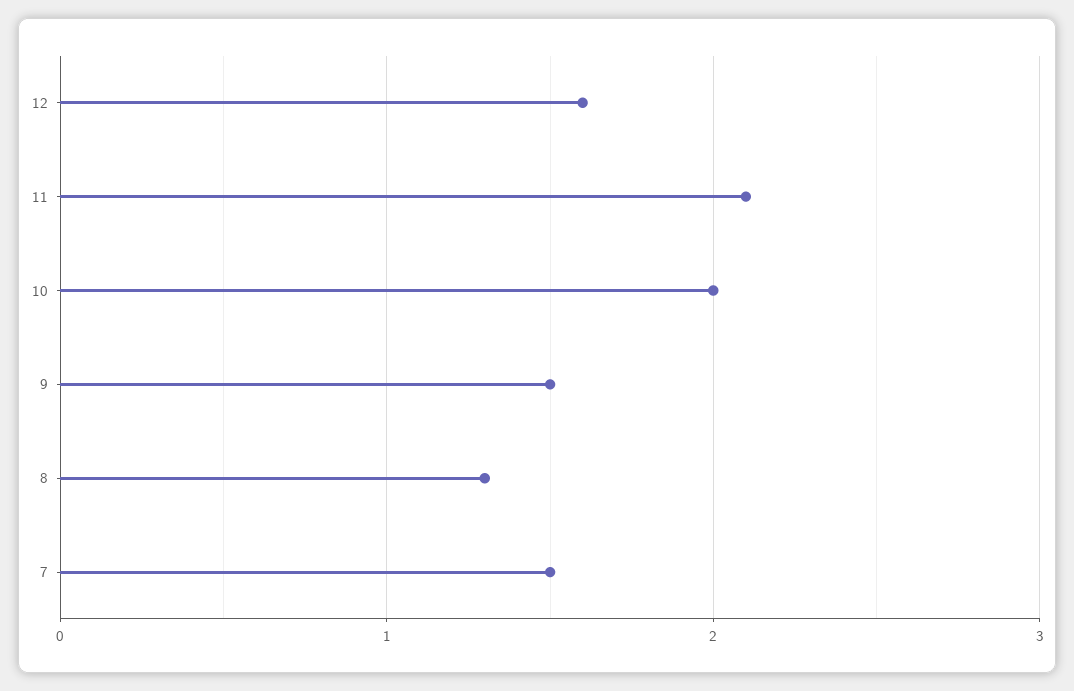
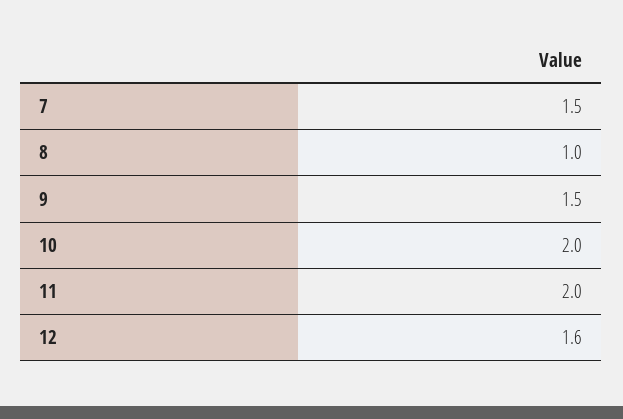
  {
    "12": 1.6,
-   "11": 2.1,
+   "11": 2,
    "10": 2,
    "9": 1.5,
-   "8": 1.3,
+   "8": 1,
    "7": 1.5
  }

